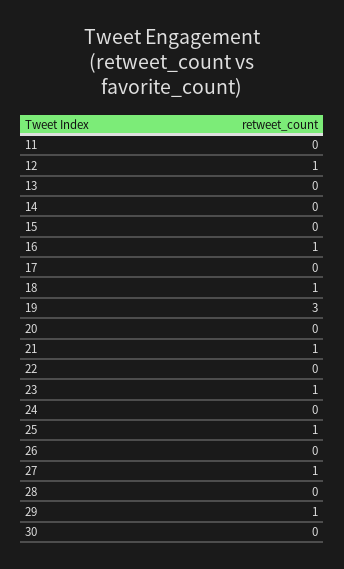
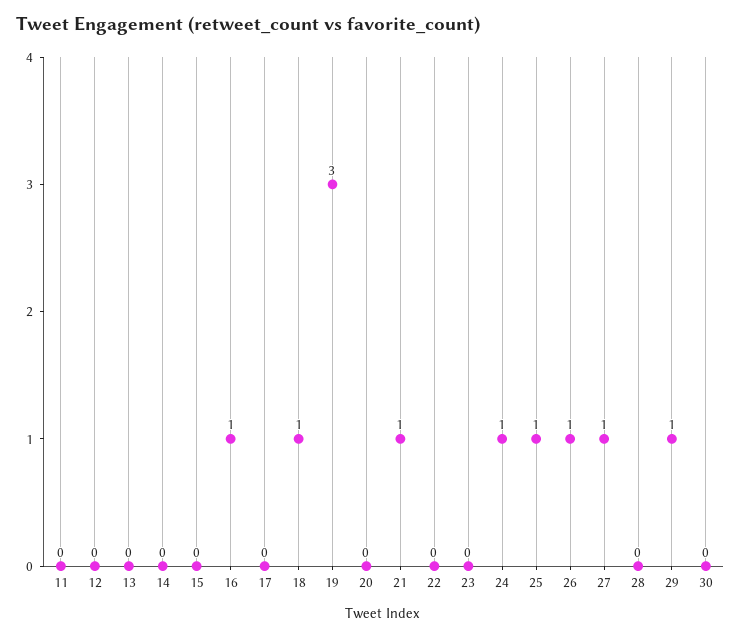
  {
    "11": 0,
-   "12": 1,
+   "12": 0,
    "13": 0,
    "14": 0,
    "15": 0,
    "16": 1,
    "17": 0,
    "18": 1,
    "19": 3,
    "20": 0,
    "21": 1,
    "22": 0,
-   "23": 1,
+   "23": 0,
-   "24": 0,
+   "24": 1,
    "25": 1,
-   "26": 0,
+   "26": 1,
    "27": 1,
    "28": 0,
    "29": 1,
    "30": 0
  }

